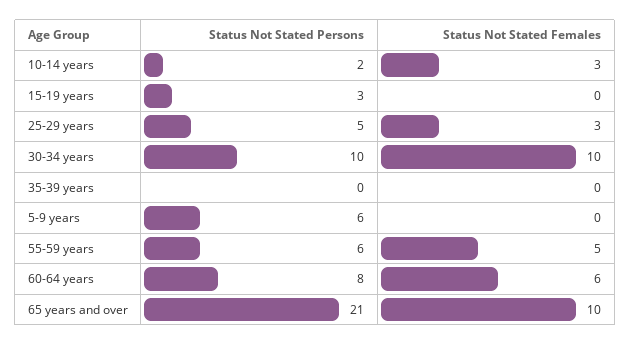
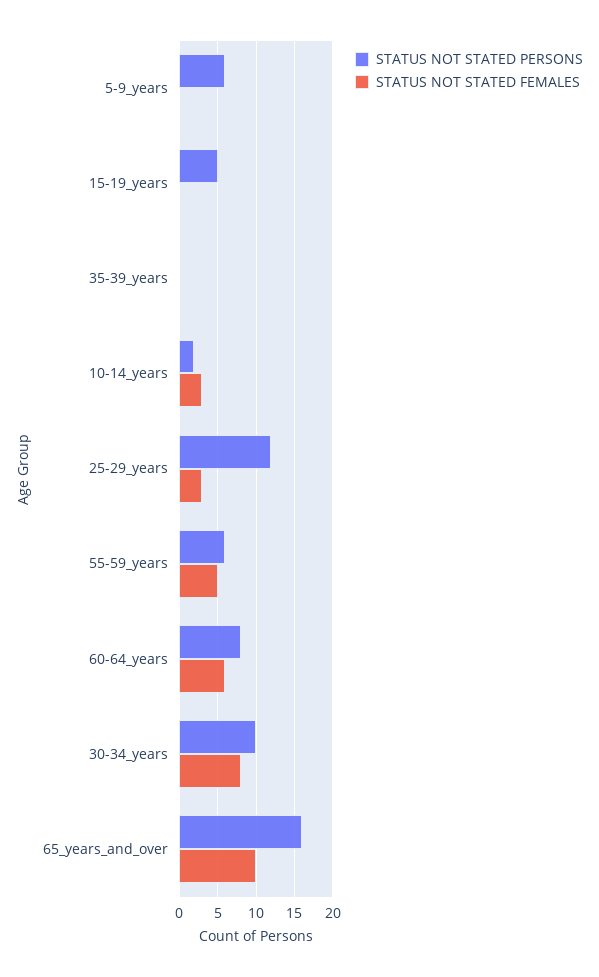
  {
    "Status Not Stated Persons": {
      "10-14 years": 2,
-     "15-19 years": 3,
+     "15-19 years": 5,
-     "25-29 years": 5,
+     "25-29 years": 12,
      "30-34 years": 10,
      "35-39 years": 0,
      "5-9 years": 6,
      "55-59 years": 6,
      "60-64 years": 8,
-     "65 years and over": 21
+     "65 years and over": 16
    },
    "Status Not Stated Females": {
      "10-14 years": 3,
      "15-19 years": 0,
      "25-29 years": 3,
-     "30-34 years": 10,
+     "30-34 years": 8,
      "35-39 years": 0,
      "5-9 years": 0,
      "55-59 years": 5,
      "60-64 years": 6,
      "65 years and over": 10
    }
  }

